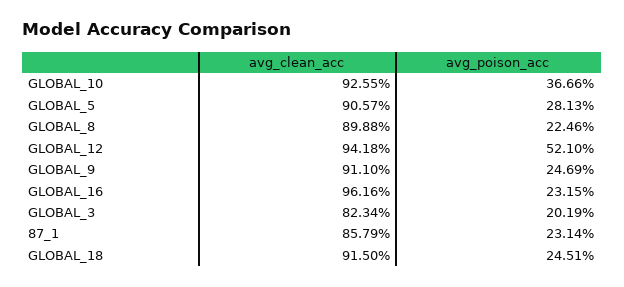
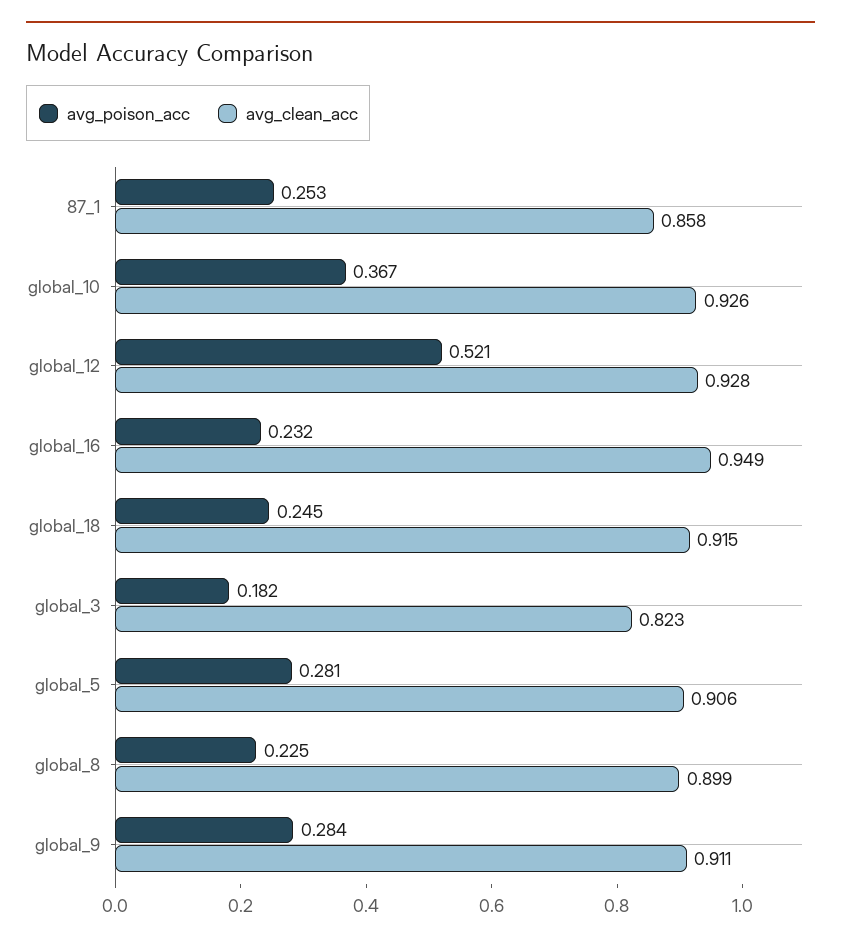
  {
    "avg_clean_acc": {
      "GLOBAL_10": 0.9255,
      "GLOBAL_5": 0.9057,
      "GLOBAL_8": 0.8988,
-     "GLOBAL_12": 0.9418,
+     "GLOBAL_12": 0.928,
      "GLOBAL_9": 0.911,
-     "GLOBAL_16": 0.9616,
+     "GLOBAL_16": 0.949,
      "GLOBAL_3": 0.8234,
      "87_1": 0.8579,
      "GLOBAL_18": 0.915
    },
    "avg_poison_acc": {
      "GLOBAL_10": 0.3666,
      "GLOBAL_5": 0.2813,
      "GLOBAL_8": 0.2246,
      "GLOBAL_12": 0.521,
-     "GLOBAL_9": 0.2469,
+     "GLOBAL_9": 0.284,
      "GLOBAL_16": 0.2315,
-     "GLOBAL_3": 0.2019,
+     "GLOBAL_3": 0.182,
-     "87_1": 0.2314,
+     "87_1": 0.253,
      "GLOBAL_18": 0.2451
    }
  }

